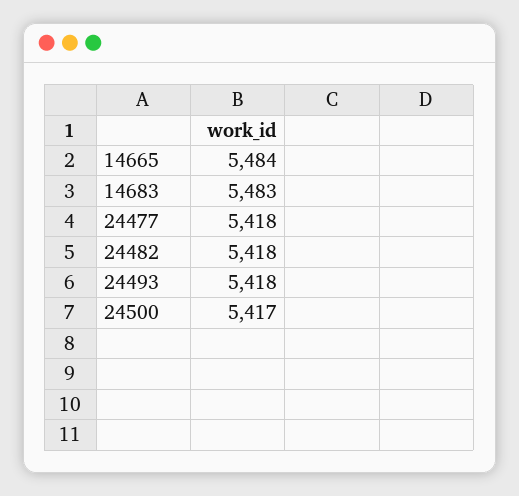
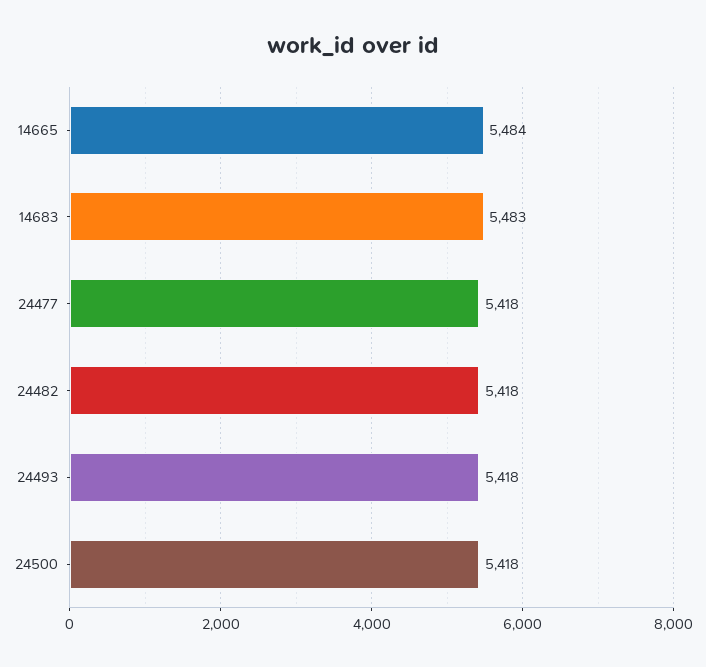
  {
    "14665": 5484,
    "14683": 5483,
    "24477": 5418,
    "24482": 5418,
    "24493": 5418,
-   "24500": 5417
+   "24500": 5418
  }

